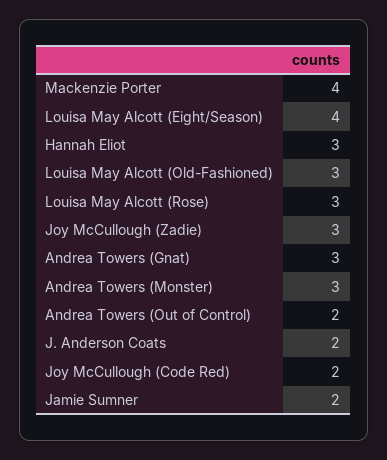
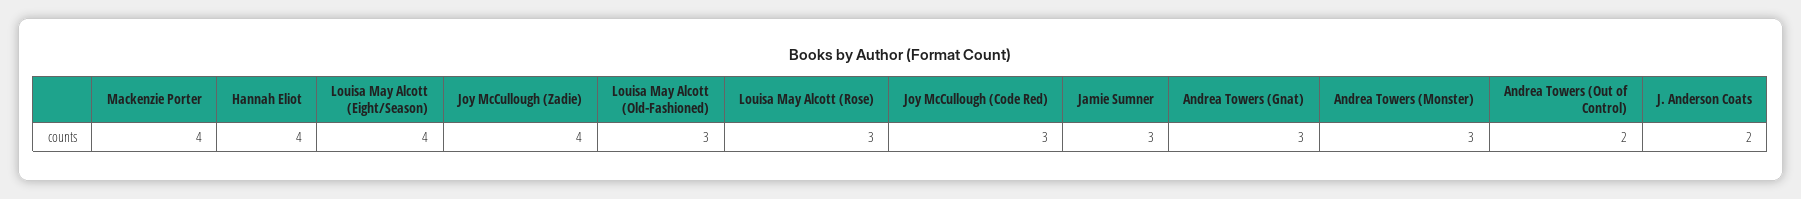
  {
    "Mackenzie Porter": 4,
    "Louisa May Alcott (Eight/Season)": 4,
-   "Hannah Eliot": 3,
+   "Hannah Eliot": 4,
    "Louisa May Alcott (Old-Fashioned)": 3,
    "Louisa May Alcott (Rose)": 3,
-   "Joy McCullough (Zadie)": 3,
+   "Joy McCullough (Zadie)": 4,
    "Andrea Towers (Gnat)": 3,
    "Andrea Towers (Monster)": 3,
    "Andrea Towers (Out of Control)": 2,
    "J. Anderson Coats": 2,
-   "Joy McCullough (Code Red)": 2,
+   "Joy McCullough (Code Red)": 3,
-   "Jamie Sumner": 2
+   "Jamie Sumner": 3
  }

